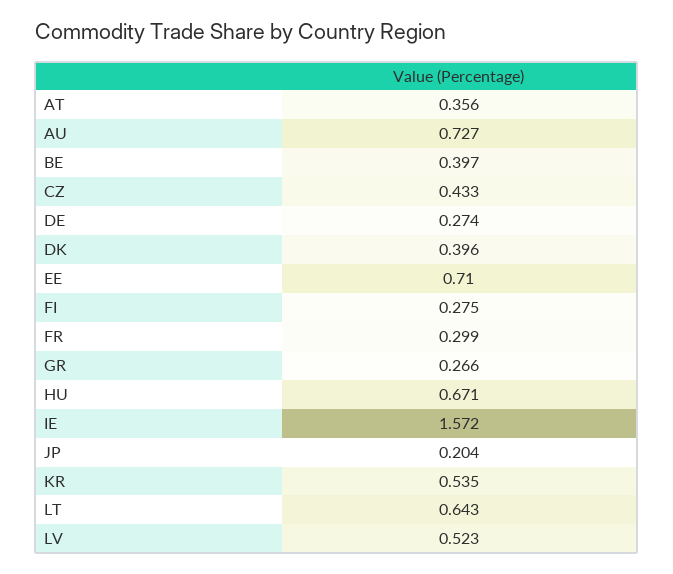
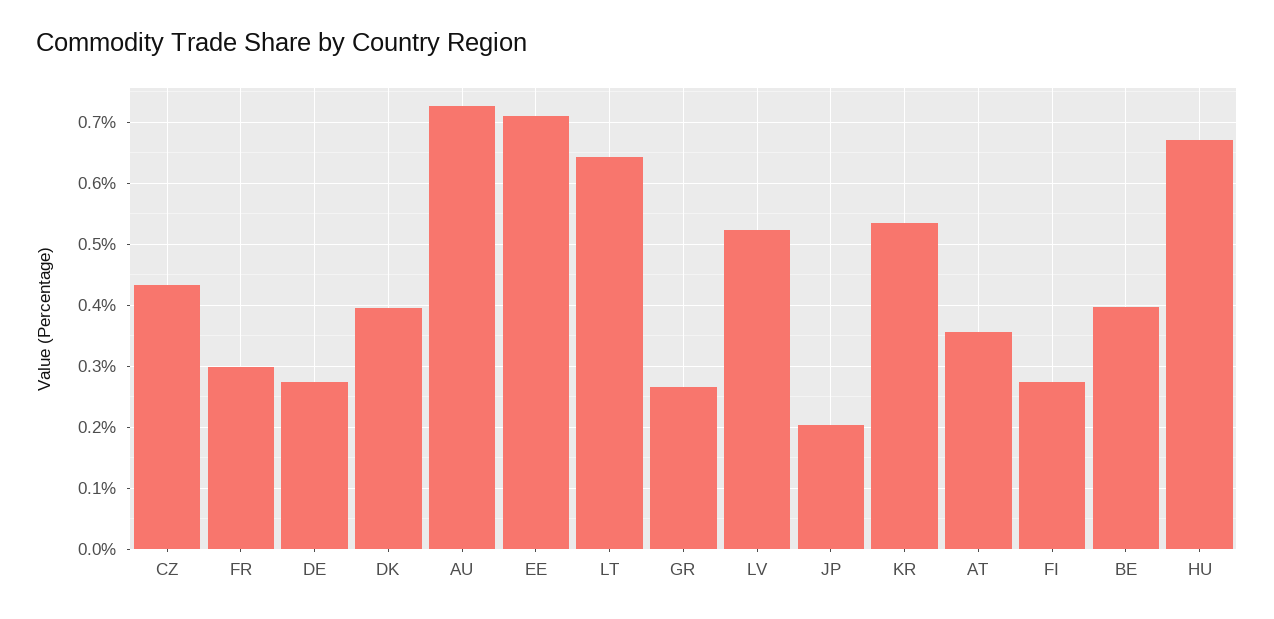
  {
    "AT": 0.356,
    "AU": 0.727,
    "BE": 0.397,
    "CZ": 0.433,
    "DE": 0.274,
    "DK": 0.396,
    "EE": 0.71,
    "FI": 0.275,
    "FR": 0.299,
    "GR": 0.266,
    "HU": 0.671,
-   "IE": 1.572,
    "JP": 0.204,
    "KR": 0.535,
    "LT": 0.643,
    "LV": 0.523
  }

